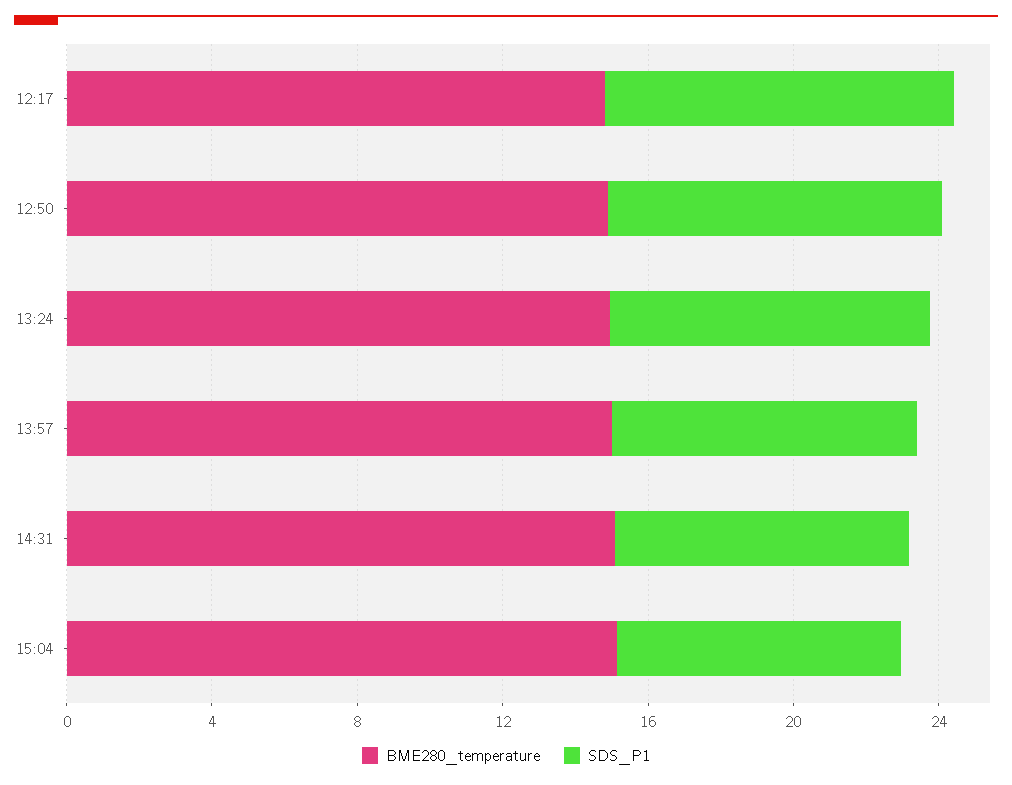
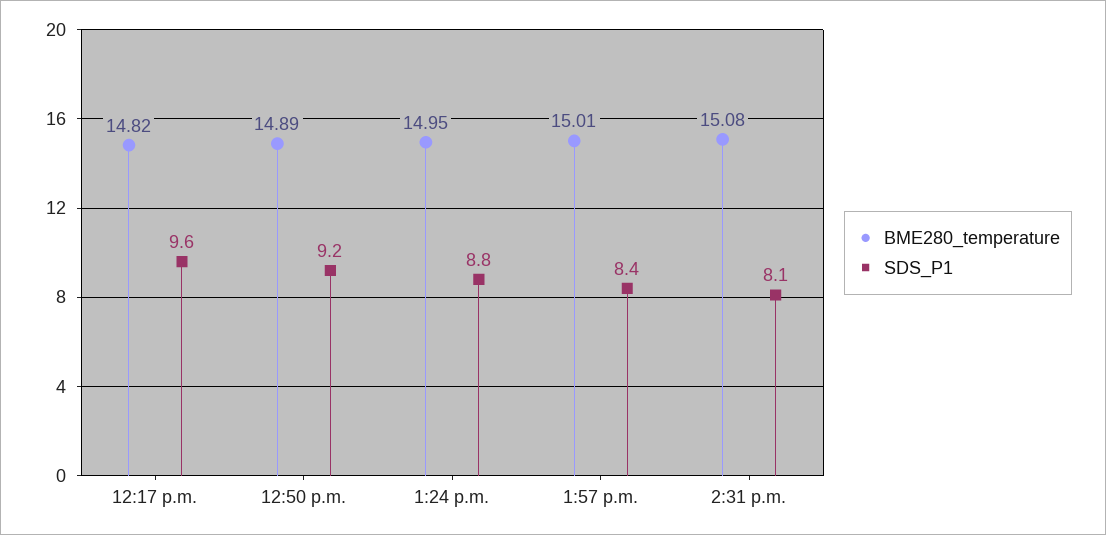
  {
    "BME280_temperature": {
      "12:17": 14.82,
      "12:50": 14.89,
      "13:24": 14.95,
      "13:57": 15.01,
-     "14:31": 15.08,
+     "14:31": 15.08
-     "15:04": 15
    },
    "SDS_P1": {
      "12:17": 9.6,
      "12:50": 9.2,
      "13:24": 8.8,
      "13:57": 8.4,
-     "14:31": 8.1,
+     "14:31": 8.1
-     "15:04": 8
    }
  }

